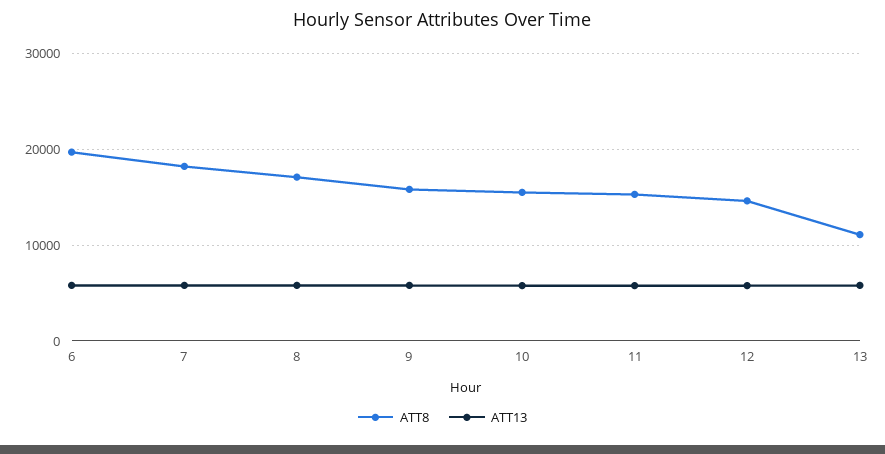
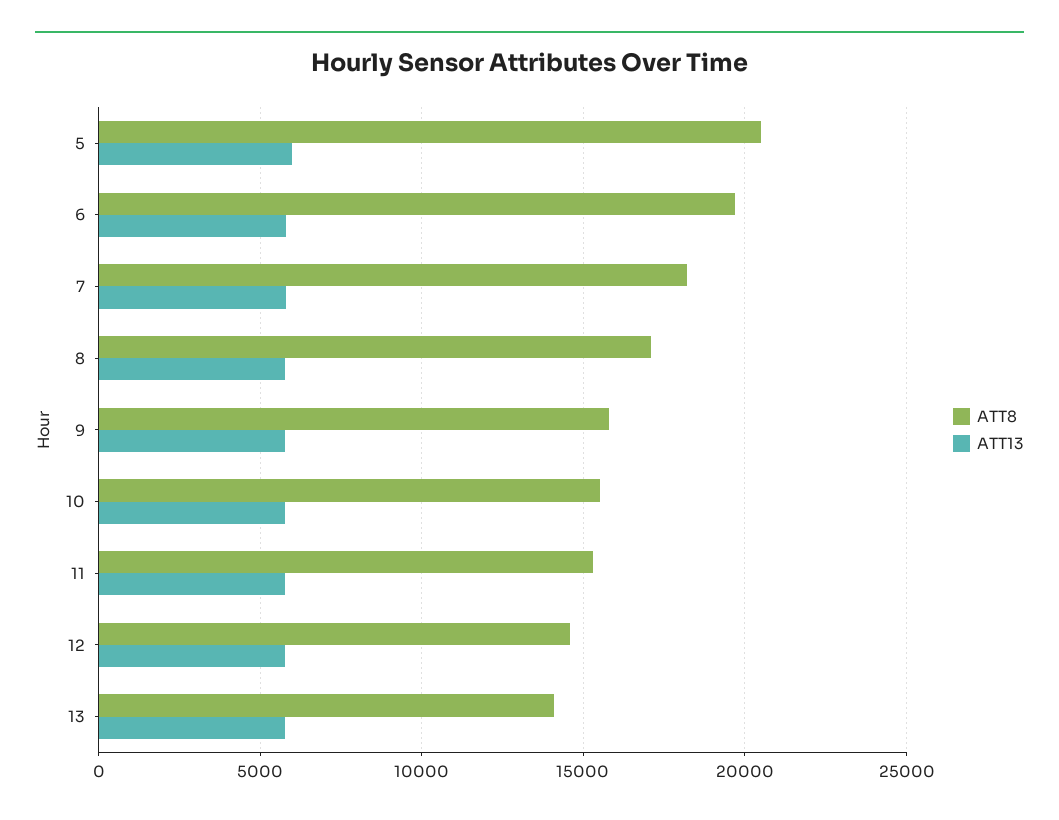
  {
    "ATT8": {
      "6": 19500,
      "7": 18000,
      "8": 17000,
      "9": 16000,
      "10": 15500,
      "11": 15500,
      "12": 14500,
-     "13": 11000
+     "13": 14000,
+     "5": 20500
    },
    "ATT13": {
      "6": 6000,
      "7": 6000,
      "8": 6000,
      "9": 6000,
      "10": 6000,
      "11": 6000,
      "12": 6000,
-     "13": 6000
+     "13": 6000,
+     "5": 6000
    }
  }

